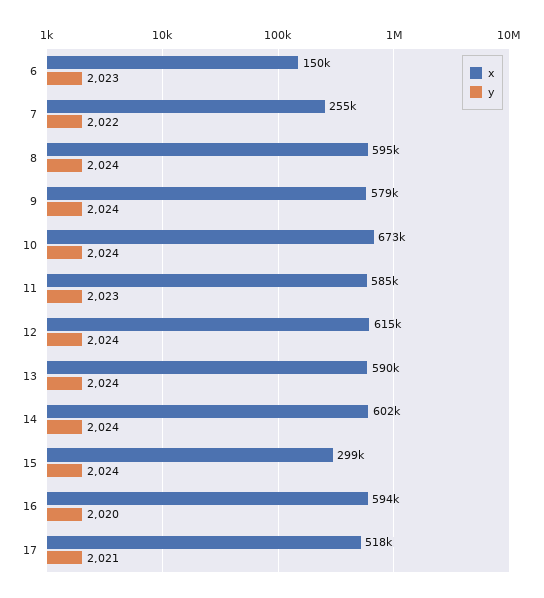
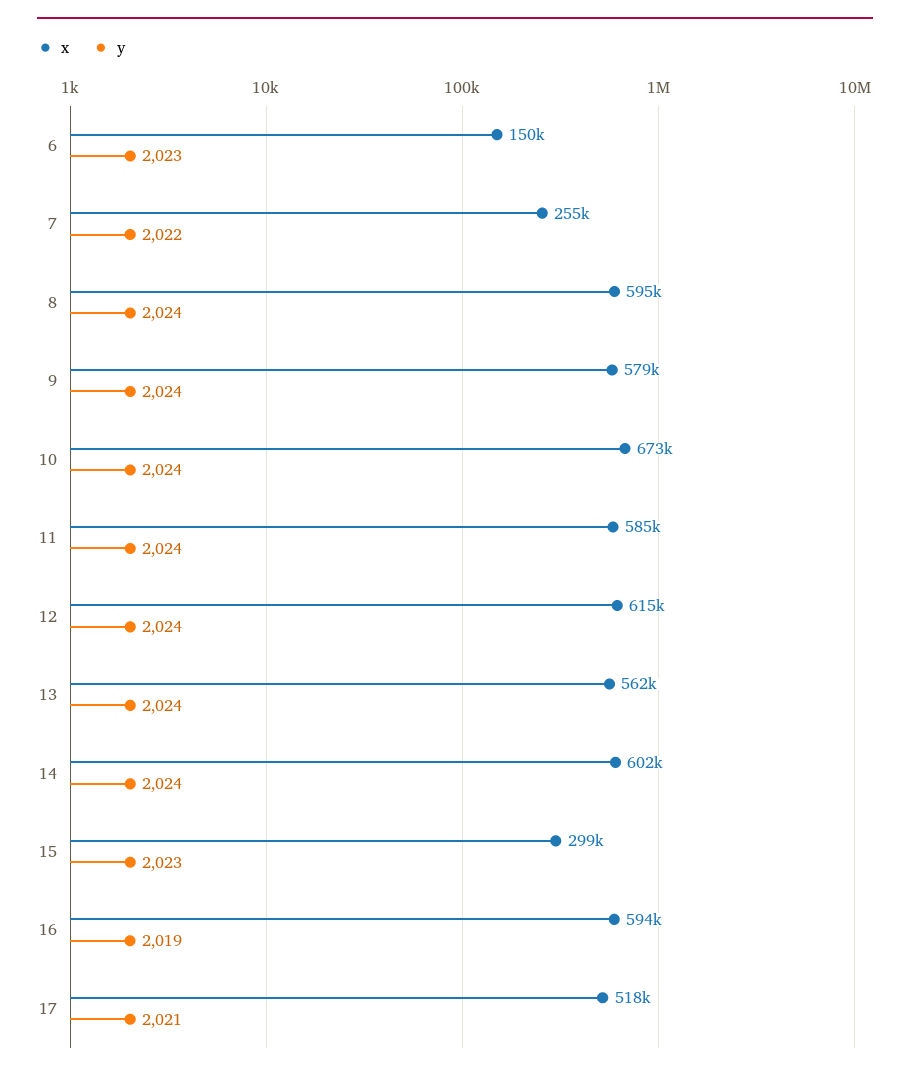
  {
    "x": {
      "6": 150000,
      "7": 255000,
      "8": 595000,
      "9": 579000,
      "10": 673000,
      "11": 585000,
      "12": 615000,
-     "13": 590000,
+     "13": 562000,
      "14": 602000,
      "15": 299000,
      "16": 594000,
      "17": 518000
    },
    "y": {
      "6": 2023,
      "7": 2022,
      "8": 2024,
      "9": 2024,
      "10": 2024,
-     "11": 2023,
+     "11": 2024,
      "12": 2024,
      "13": 2024,
      "14": 2024,
-     "15": 2024,
+     "15": 2023,
-     "16": 2020,
+     "16": 2019,
      "17": 2021
    }
  }

